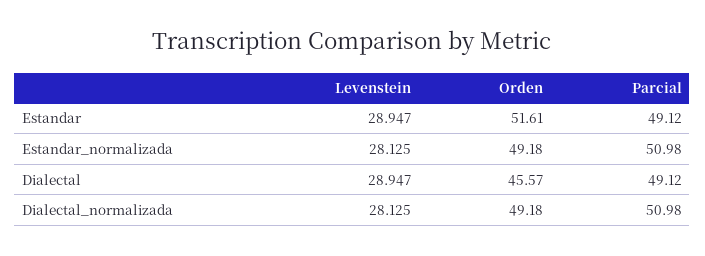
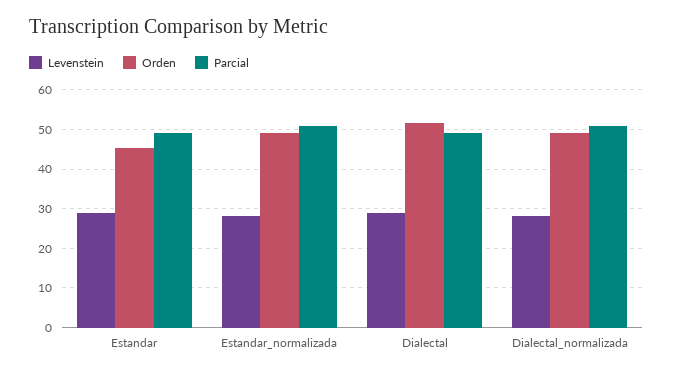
  {
    "Levenstein": {
      "Estandar": 28.947,
      "Estandar_normalizada": 28.125,
      "Dialectal": 28.947,
      "Dialectal_normalizada": 28.125
    },
    "Orden": {
-     "Estandar": 51.61,
+     "Estandar": 46,
      "Estandar_normalizada": 49.18,
-     "Dialectal": 45.57,
+     "Dialectal": 52,
      "Dialectal_normalizada": 49.18
    },
    "Parcial": {
      "Estandar": 49.12,
      "Estandar_normalizada": 50.98,
      "Dialectal": 49.12,
      "Dialectal_normalizada": 50.98
    }
  }

